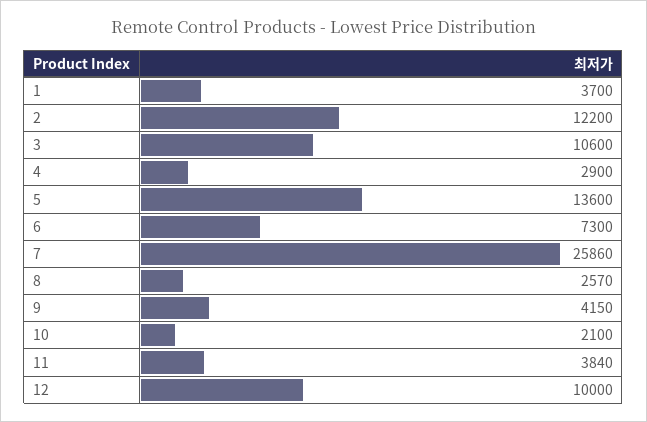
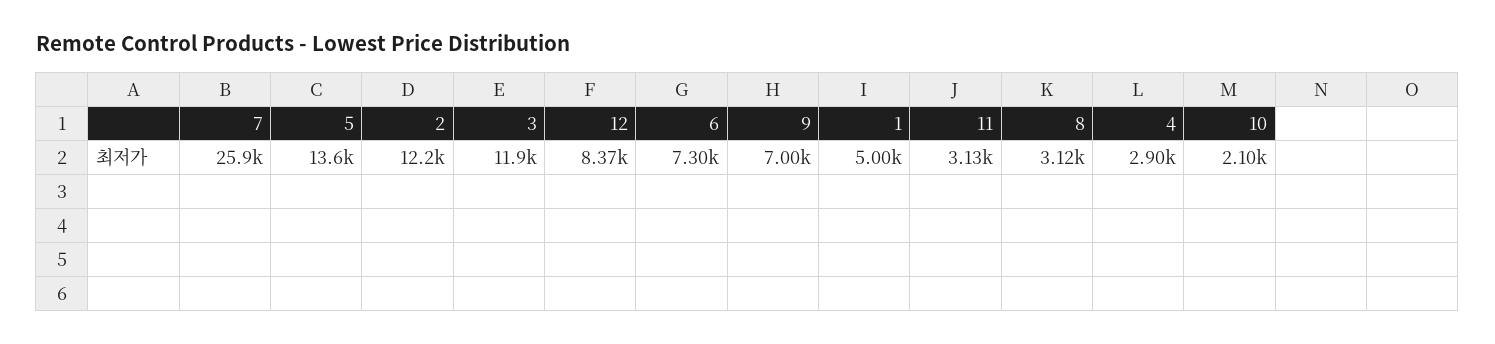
  {
-   "1": 3700,
+   "1": 5000,
    "2": 12200,
-   "3": 10600,
+   "3": 11900,
    "4": 2900,
    "5": 13600,
    "6": 7300,
    "7": 25860,
-   "8": 2570,
+   "8": 3120,
-   "9": 4150,
+   "9": 7000,
    "10": 2100,
-   "11": 3840,
+   "11": 3130,
-   "12": 10000
+   "12": 8370
  }

